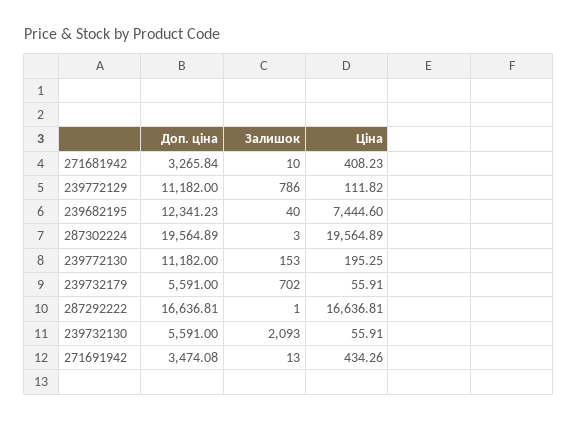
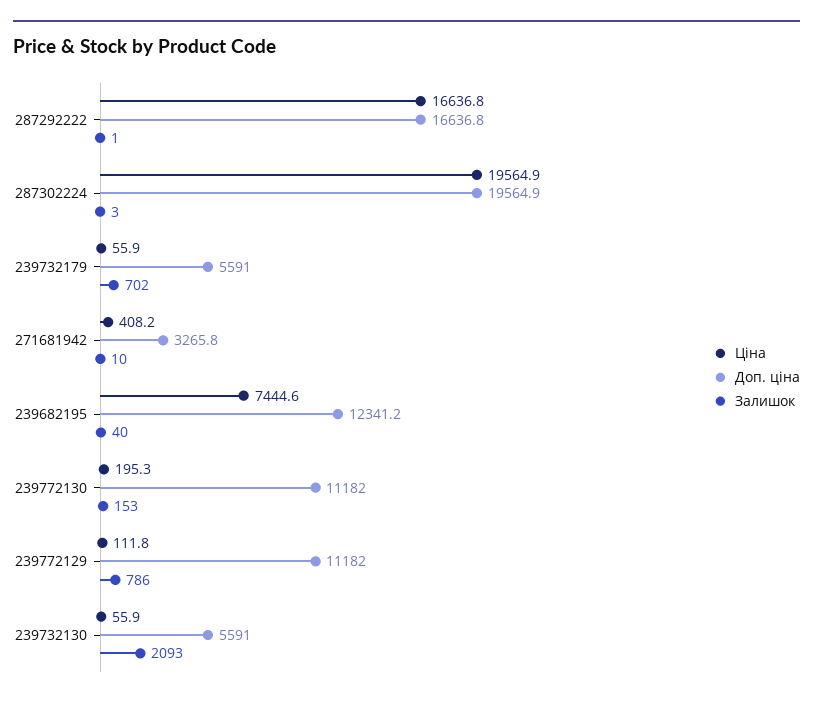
  {
    "Доп. ціна": {
      "271681942": 3265.84,
      "239772129": 11182,
      "239682195": 12341.23,
      "287302224": 19564.89,
      "239772130": 11182,
      "239732179": 5591,
      "287292222": 16636.81,
-     "239732130": 5591,
+     "239732130": 5591
-     "271691942": 3474.08
    },
    "Залишок": {
      "271681942": 10,
      "239772129": 786,
      "239682195": 40,
      "287302224": 3,
      "239772130": 153,
      "239732179": 702,
      "287292222": 1,
-     "239732130": 2093,
+     "239732130": 2093
-     "271691942": 13
    },
    "Ціна": {
      "271681942": 408.23,
      "239772129": 111.82,
      "239682195": 7444.6,
      "287302224": 19564.89,
      "239772130": 195.25,
      "239732179": 55.91,
      "287292222": 16636.81,
-     "239732130": 55.91,
+     "239732130": 55.91
-     "271691942": 434.26
    }
  }

